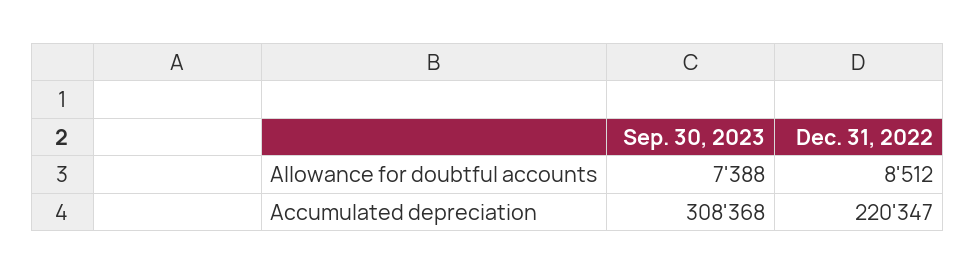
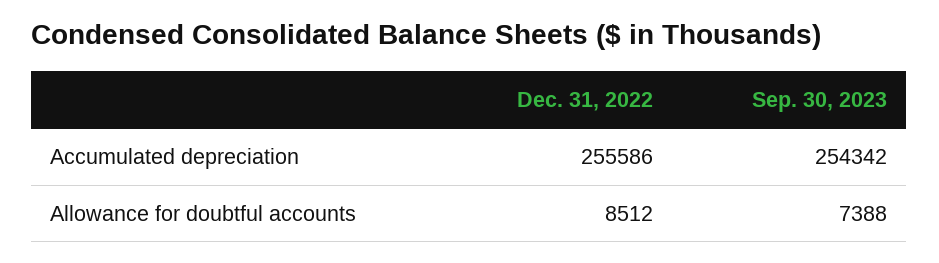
  {
    "Sep. 30, 2023": {
      "Allowance for doubtful accounts": 7388,
-     "Accumulated depreciation": 308368
+     "Accumulated depreciation": 254342
    },
    "Dec. 31, 2022": {
      "Allowance for doubtful accounts": 8512,
-     "Accumulated depreciation": 220347
+     "Accumulated depreciation": 255586
    }
  }

